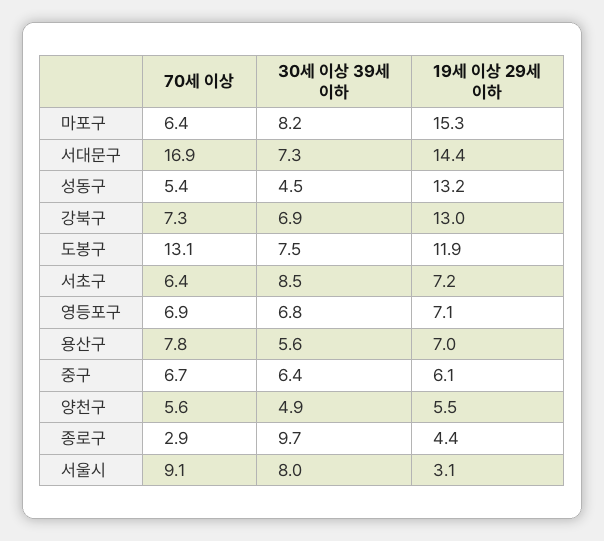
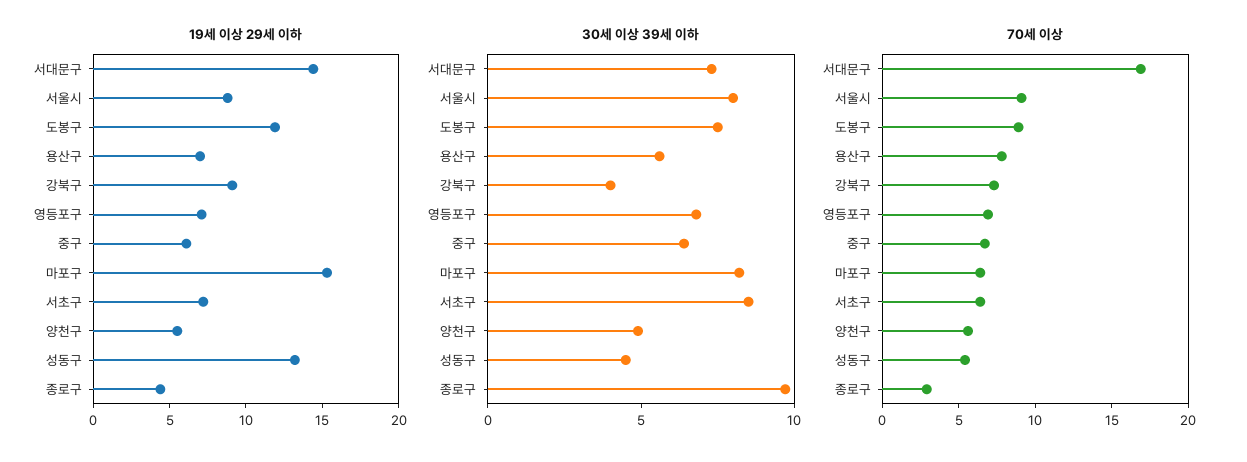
  {
    "70세 이상": {
      "마포구": 6.4,
      "서대문구": 16.9,
      "성동구": 5.4,
      "강북구": 7.3,
-     "도봉구": 13.1,
+     "도봉구": 9,
      "서초구": 6.4,
      "영등포구": 6.9,
      "용산구": 7.8,
      "중구": 6.7,
      "양천구": 5.6,
      "종로구": 2.9,
      "서울시": 9.1
    },
    "30세 이상 39세 이하": {
      "마포구": 8.2,
      "서대문구": 7.3,
      "성동구": 4.5,
-     "강북구": 6.9,
+     "강북구": 4,
      "도봉구": 7.5,
      "서초구": 8.5,
      "영등포구": 6.8,
      "용산구": 5.6,
      "중구": 6.4,
      "양천구": 4.9,
      "종로구": 9.7,
      "서울시": 8
    },
    "19세 이상 29세 이하": {
      "마포구": 15.3,
      "서대문구": 14.4,
      "성동구": 13.2,
-     "강북구": 13,
+     "강북구": 9,
      "도봉구": 11.9,
      "서초구": 7.2,
      "영등포구": 7.1,
      "용산구": 7,
      "중구": 6.1,
      "양천구": 5.5,
      "종로구": 4.4,
-     "서울시": 3.1
+     "서울시": 9
    }
  }

